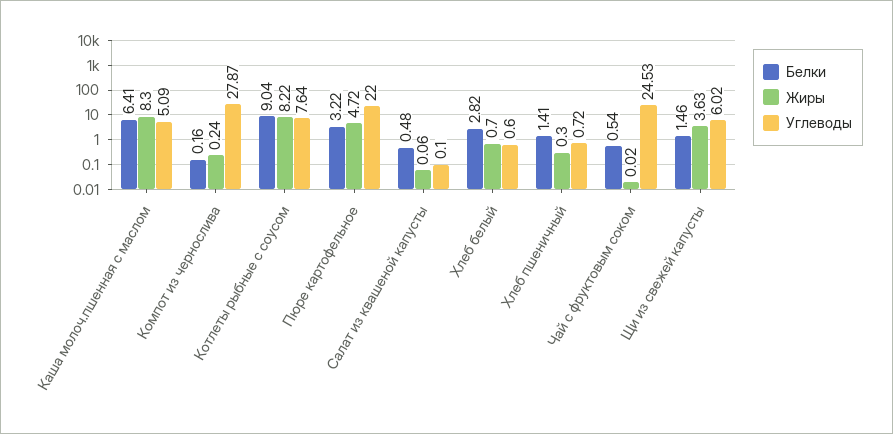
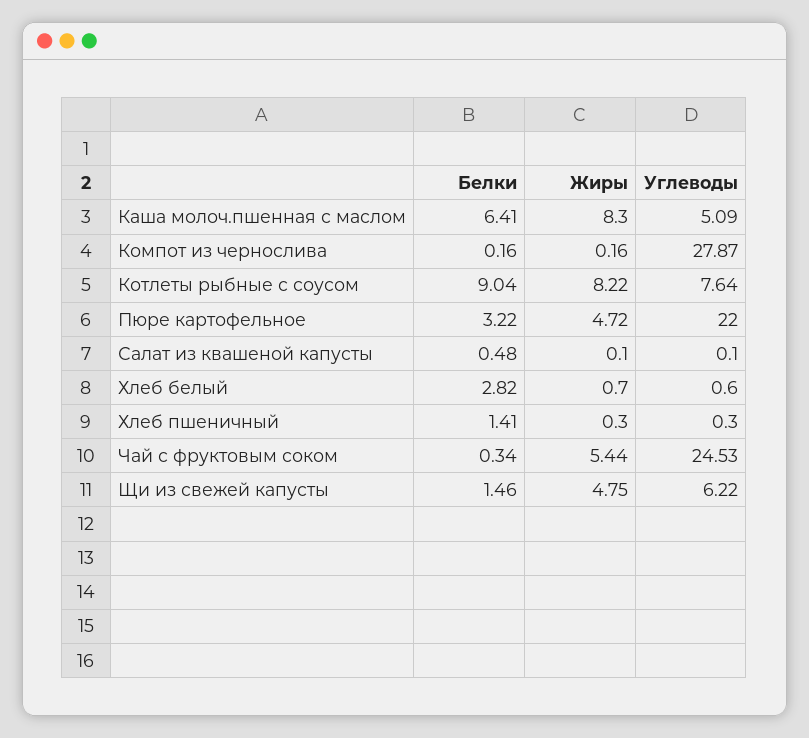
  {
    "Белки": {
      "Каша молоч.пшенная с маслом": 6.41,
      "Компот из чернослива": 0.16,
      "Котлеты рыбные с соусом": 9.04,
      "Пюре картофельное": 3.22,
      "Салат из квашеной капусты": 0.48,
      "Хлеб белый": 2.82,
      "Хлеб пшеничный": 1.41,
-     "Чай с фруктовым соком": 0.54,
+     "Чай с фруктовым соком": 0.34,
      "Щи из свежей капусты": 1.46
    },
    "Жиры": {
      "Каша молоч.пшенная с маслом": 8.3,
-     "Компот из чернослива": 0.24,
+     "Компот из чернослива": 0.16,
      "Котлеты рыбные с соусом": 8.22,
      "Пюре картофельное": 4.72,
-     "Салат из квашеной капусты": 0.06,
+     "Салат из квашеной капусты": 0.1,
      "Хлеб белый": 0.7,
      "Хлеб пшеничный": 0.3,
-     "Чай с фруктовым соком": 0.02,
+     "Чай с фруктовым соком": 5.44,
-     "Щи из свежей капусты": 3.63
+     "Щи из свежей капусты": 4.75
    },
    "Углеводы": {
      "Каша молоч.пшенная с маслом": 5.09,
      "Компот из чернослива": 27.87,
      "Котлеты рыбные с соусом": 7.64,
      "Пюре картофельное": 22,
      "Салат из квашеной капусты": 0.1,
      "Хлеб белый": 0.6,
-     "Хлеб пшеничный": 0.72,
+     "Хлеб пшеничный": 0.3,
      "Чай с фруктовым соком": 24.53,
-     "Щи из свежей капусты": 6.02
+     "Щи из свежей капусты": 6.22
    }
  }

